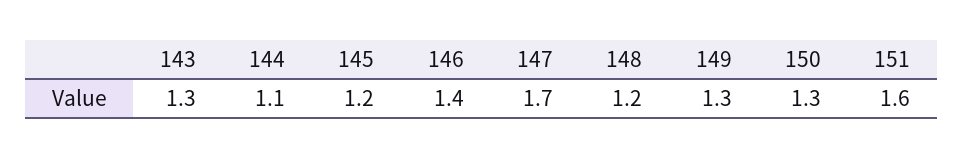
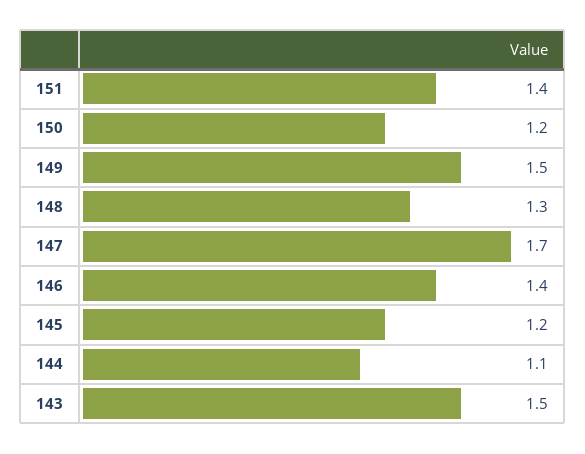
  {
-   "143": 1.3,
+   "143": 1.5,
    "144": 1.1,
    "145": 1.2,
    "146": 1.4,
    "147": 1.7,
-   "148": 1.2,
+   "148": 1.3,
-   "149": 1.3,
+   "149": 1.5,
-   "150": 1.3,
+   "150": 1.2,
-   "151": 1.6
+   "151": 1.4
  }

